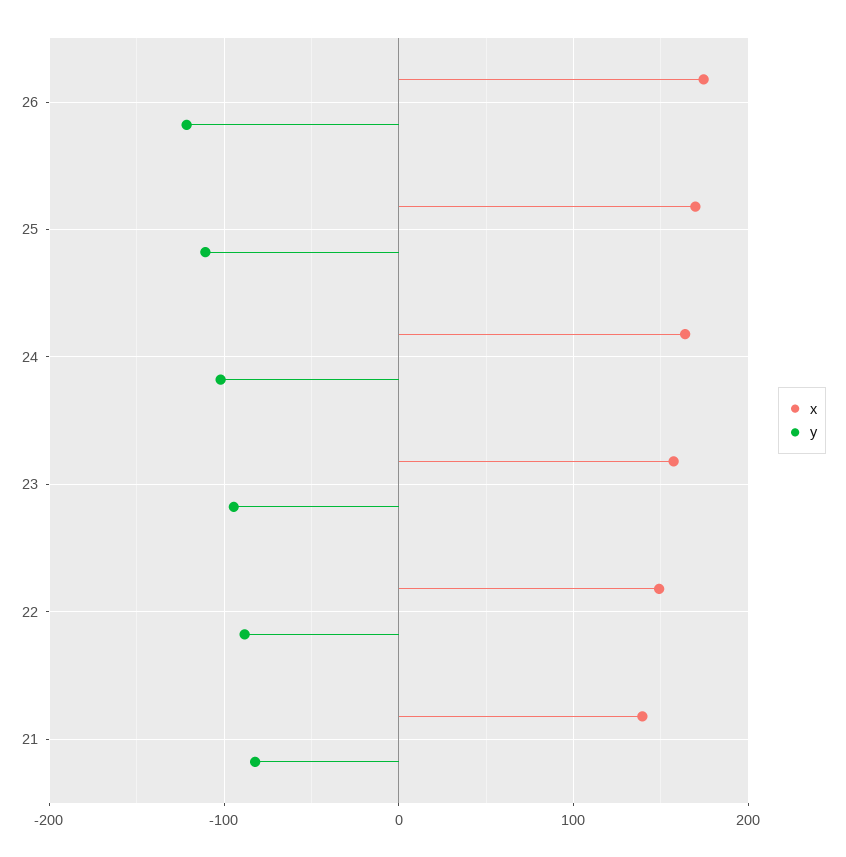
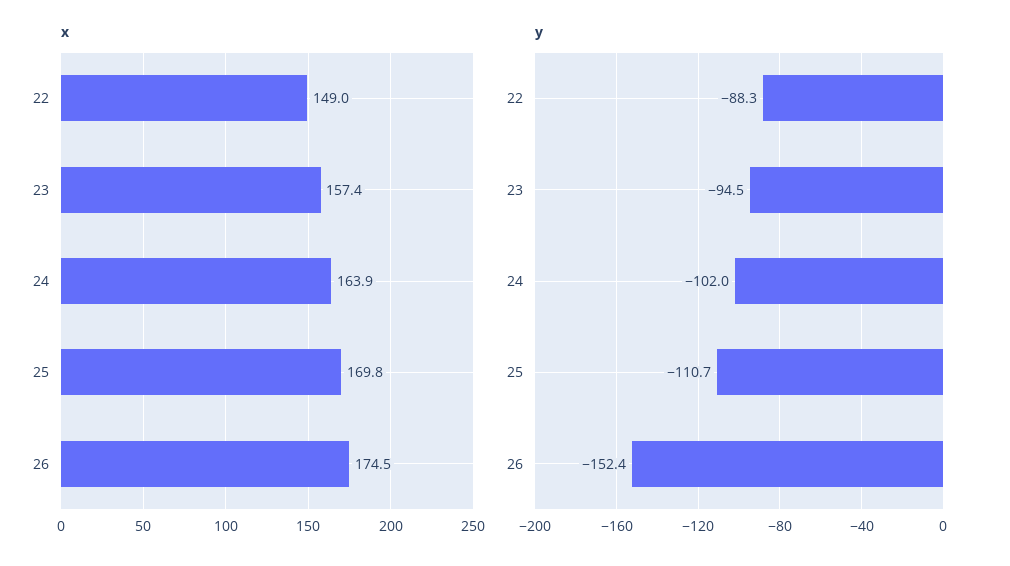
  {
    "x": {
      "26": 174.5,
      "25": 169.8,
      "24": 163.9,
      "23": 157.4,
-     "22": 149,
+     "22": 149
-     "21": 140
    },
    "y": {
-     "26": -120,
+     "26": -152.4,
      "25": -110.7,
      "24": -102,
      "23": -94.5,
-     "22": -88.3,
+     "22": -88.3
-     "21": -80
    }
  }

